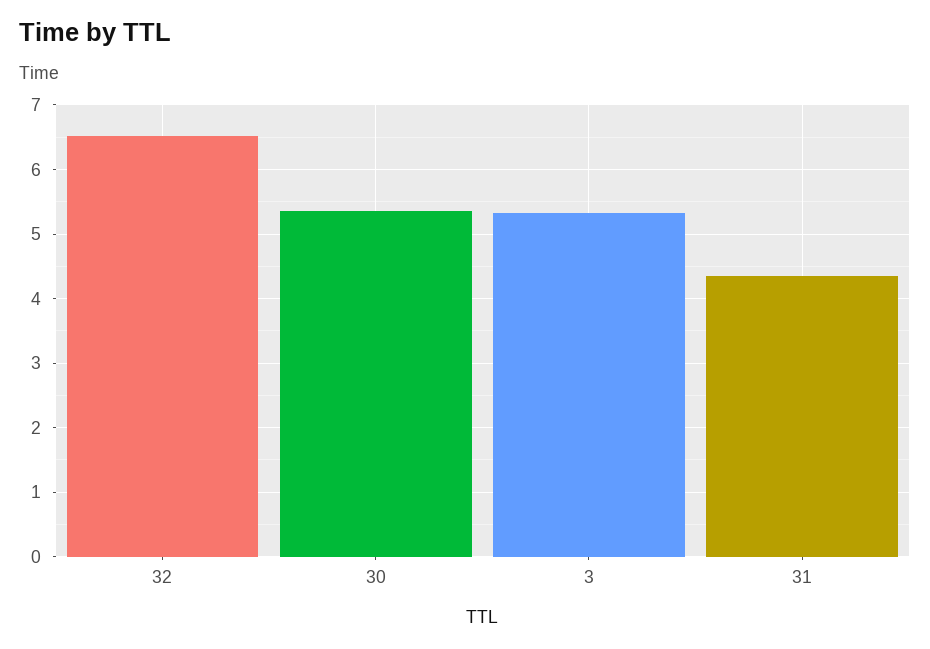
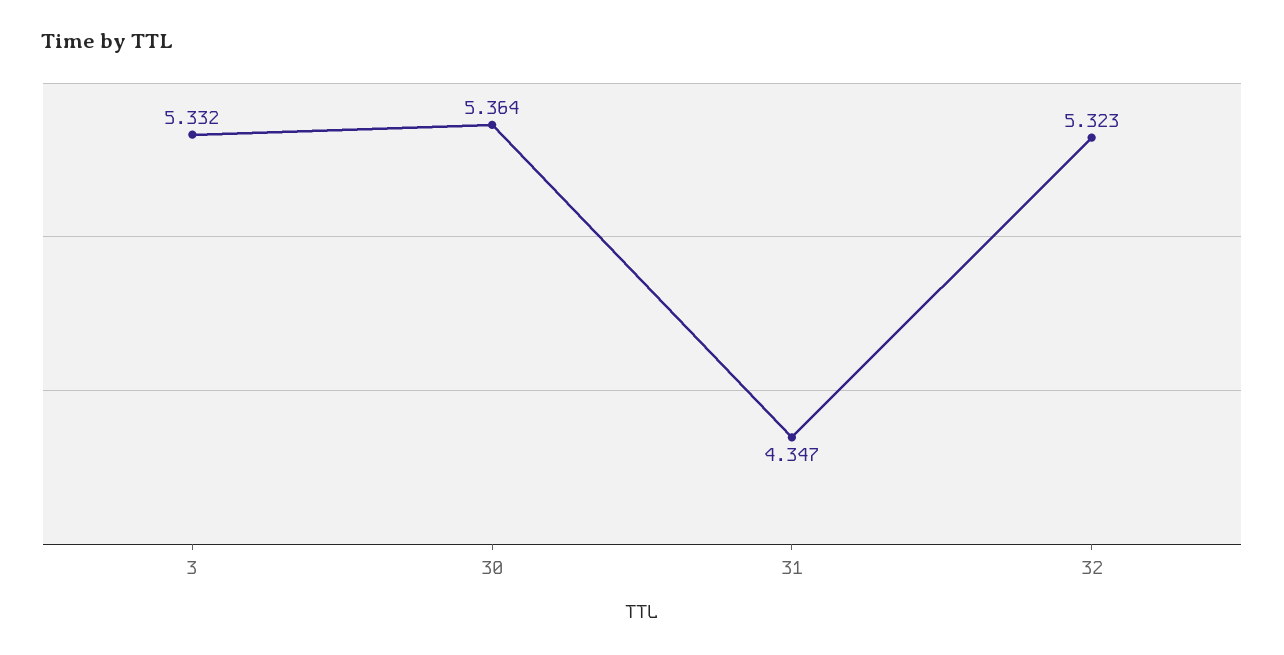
  {
-   "32": 6.5,
+   "32": 5.323,
    "30": 5.364,
    "3": 5.332,
    "31": 4.347
  }

